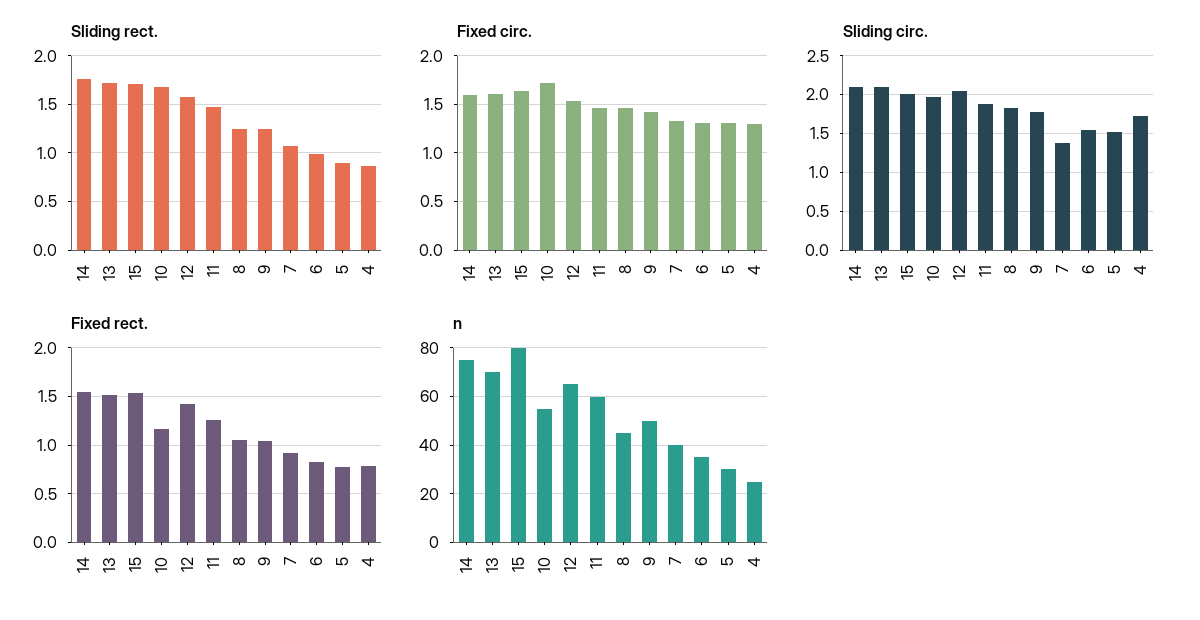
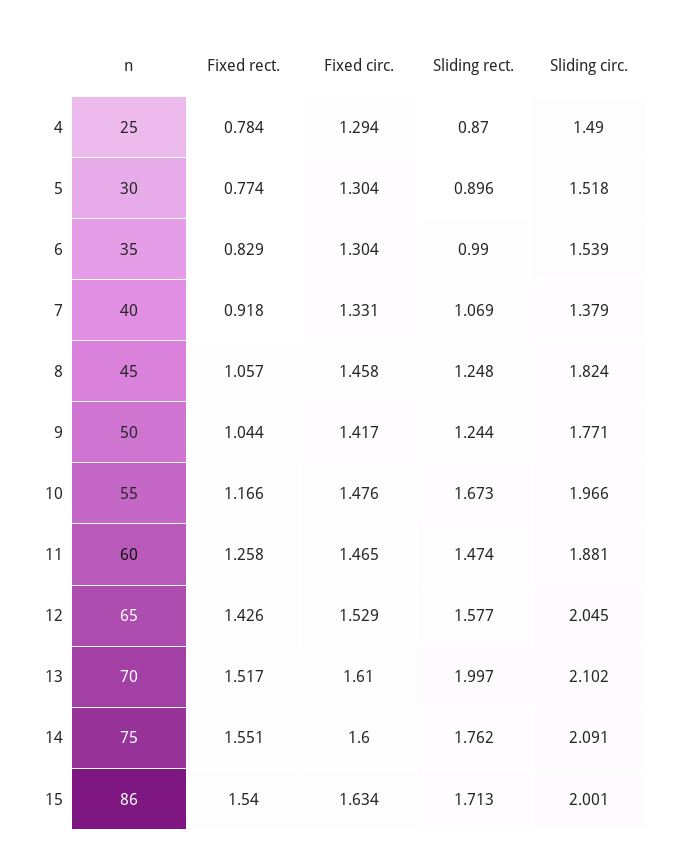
  {
    "Sliding rect.": {
      "14": 1.762,
-     "13": 1.7,
+     "13": 1.997,
      "15": 1.713,
      "10": 1.673,
      "12": 1.577,
      "11": 1.474,
      "8": 1.248,
      "9": 1.244,
      "7": 1.069,
      "6": 0.99,
      "5": 0.896,
      "4": 0.87
    },
    "Fixed circ.": {
      "14": 1.6,
      "13": 1.61,
      "15": 1.634,
-     "10": 1.7,
+     "10": 1.476,
      "12": 1.529,
      "11": 1.465,
      "8": 1.458,
      "9": 1.417,
      "7": 1.331,
      "6": 1.304,
      "5": 1.304,
      "4": 1.294
    },
    "Sliding circ.": {
      "14": 2.091,
      "13": 2.102,
      "15": 2.001,
      "10": 1.966,
      "12": 2.045,
      "11": 1.881,
      "8": 1.824,
      "9": 1.771,
      "7": 1.379,
      "6": 1.539,
      "5": 1.518,
-     "4": 1.7
+     "4": 1.49
    },
    "Fixed rect.": {
      "14": 1.551,
      "13": 1.517,
      "15": 1.54,
      "10": 1.166,
      "12": 1.426,
      "11": 1.258,
      "8": 1.057,
      "9": 1.044,
      "7": 0.918,
      "6": 0.829,
      "5": 0.774,
      "4": 0.784
    },
    "n": {
      "14": 75,
      "13": 70,
-     "15": 80,
+     "15": 86,
      "10": 55,
      "12": 65,
      "11": 60,
      "8": 45,
      "9": 50,
      "7": 40,
      "6": 35,
      "5": 30,
      "4": 25
    }
  }

